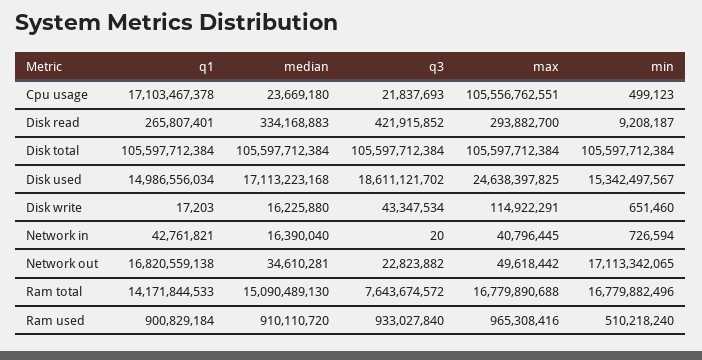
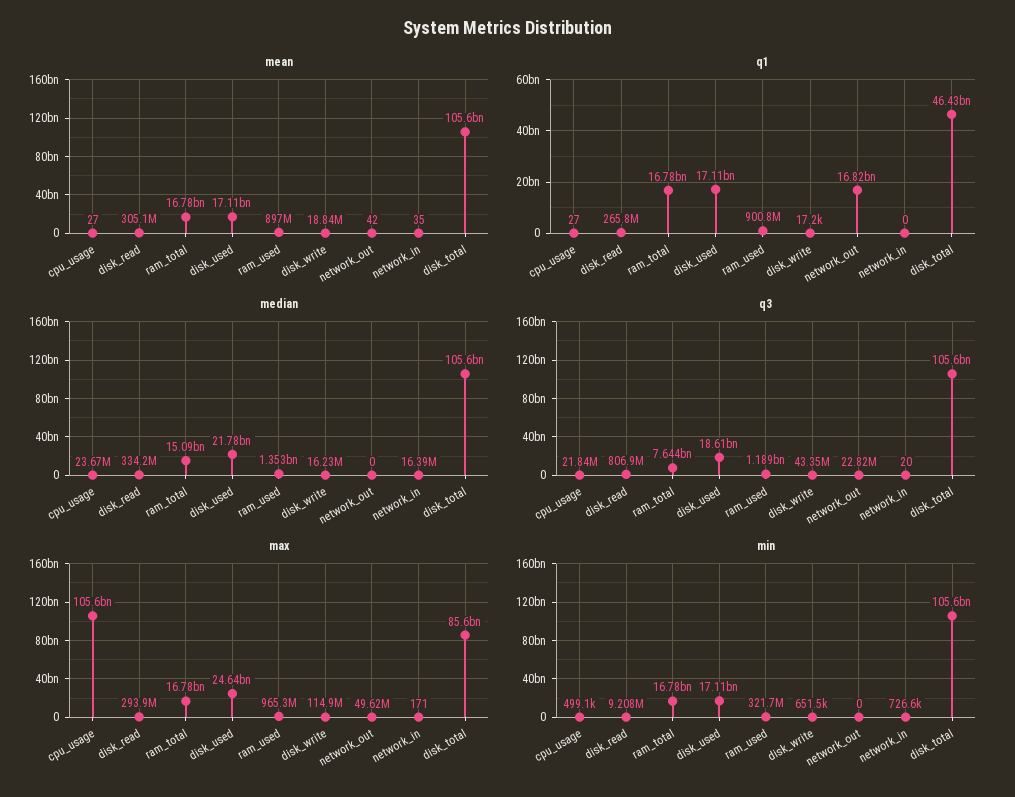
  {
    "q1": {
-     "Cpu usage": 17103467378,
+     "Cpu usage": 27,
      "Disk read": 265807401,
-     "Disk total": 105597712384,
+     "Disk total": 46430000000,
-     "Disk used": 14986556034,
+     "Disk used": 17110000000,
      "Disk write": 17203,
-     "Network in": 42761821,
+     "Network in": 0,
      "Network out": 16820559138,
-     "Ram total": 14171844533,
+     "Ram total": 16780000000,
      "Ram used": 900829184
    },
    "median": {
      "Cpu usage": 23669180,
      "Disk read": 334168883,
      "Disk total": 105597712384,
-     "Disk used": 17113223168,
+     "Disk used": 21780000000,
      "Disk write": 16225880,
      "Network in": 16390040,
-     "Network out": 34610281,
+     "Network out": 0,
      "Ram total": 15090489130,
-     "Ram used": 910110720
+     "Ram used": 1353000000
    },
    "q3": {
      "Cpu usage": 21837693,
-     "Disk read": 421915852,
+     "Disk read": 806900000,
      "Disk total": 105597712384,
      "Disk used": 18611121702,
      "Disk write": 43347534,
      "Network in": 20,
      "Network out": 22823882,
      "Ram total": 7643674572,
-     "Ram used": 933027840
+     "Ram used": 1189000000
    },
    "max": {
      "Cpu usage": 105556762551,
      "Disk read": 293882700,
-     "Disk total": 105597712384,
+     "Disk total": 85600000000,
      "Disk used": 24638397825,
      "Disk write": 114922291,
-     "Network in": 40796445,
+     "Network in": 171,
      "Network out": 49618442,
      "Ram total": 16779890688,
      "Ram used": 965308416
    },
    "min": {
      "Cpu usage": 499123,
      "Disk read": 9208187,
      "Disk total": 105597712384,
-     "Disk used": 15342497567,
+     "Disk used": 17110000000,
      "Disk write": 651460,
      "Network in": 726594,
-     "Network out": 17113342065,
+     "Network out": 0,
      "Ram total": 16779882496,
-     "Ram used": 510218240
+     "Ram used": 321700000
-   }
+   },
+   "mean": {
+     "Cpu usage": 27,
+     "Disk read": 305100000,
+     "Ram total": 16780000000,
+     "Disk used": 17110000000,
+     "Ram used": 897000000,
+     "Disk write": 18840000,
+     "Network out": 42,
+     "Network in": 35,
+     "Disk total": 105600000000
+   }
  }

